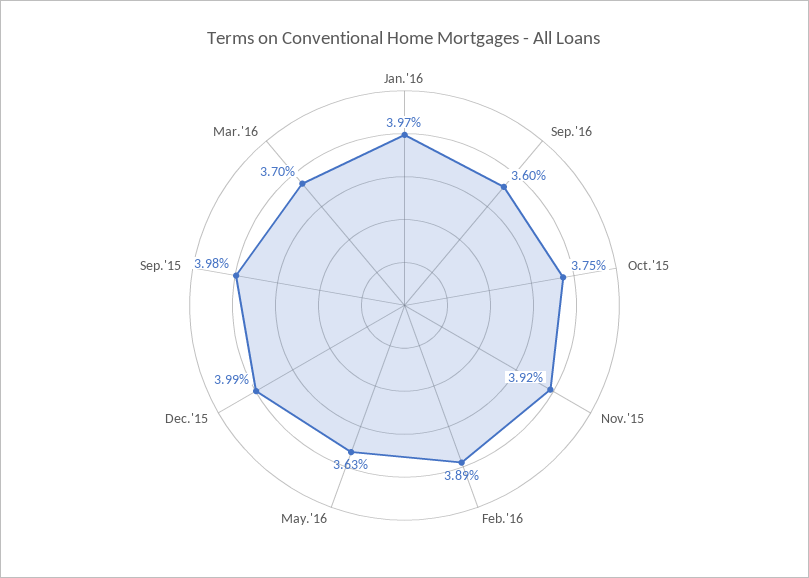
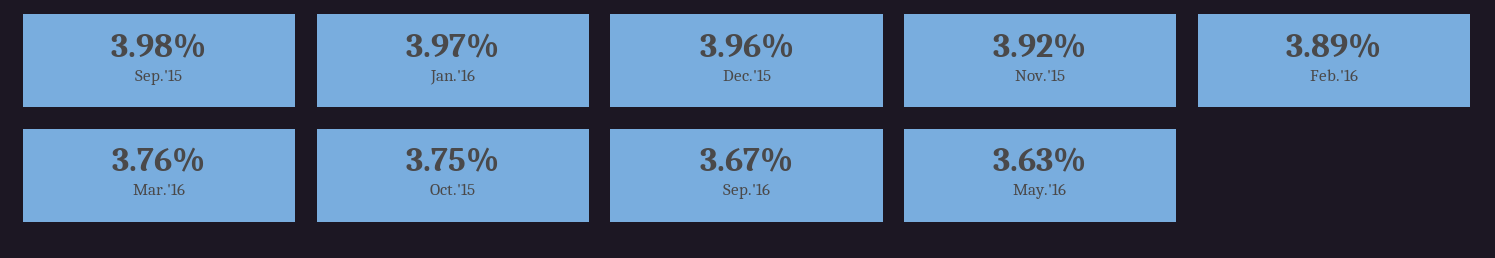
  {
    "Jan.'16": 3.97,
-   "Sep.'16": 3.6,
+   "Sep.'16": 3.67,
    "Oct.'15": 3.75,
    "Nov.'15": 3.92,
    "Feb.'16": 3.89,
    "May.'16": 3.63,
-   "Dec.'15": 3.99,
+   "Dec.'15": 3.96,
    "Sep.'15": 3.98,
-   "Mar.'16": 3.7
+   "Mar.'16": 3.76
  }

